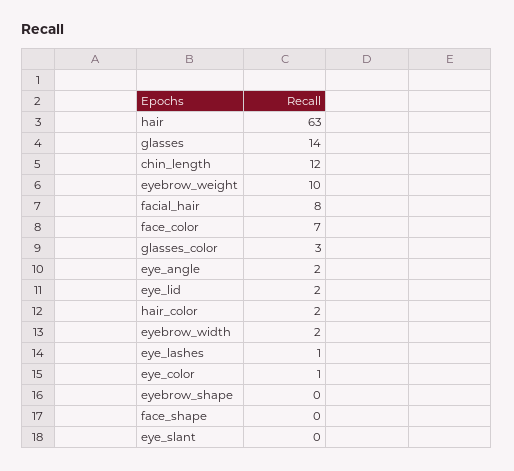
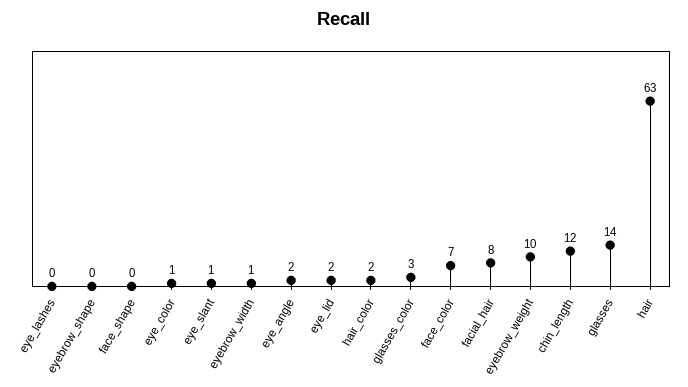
  {
    "hair": 63,
    "glasses": 14,
    "chin_length": 12,
    "eyebrow_weight": 10,
    "facial_hair": 8,
    "face_color": 7,
    "glasses_color": 3,
    "eye_angle": 2,
    "eye_lid": 2,
    "hair_color": 2,
-   "eyebrow_width": 2,
+   "eyebrow_width": 1,
-   "eye_lashes": 1,
+   "eye_lashes": 0,
    "eye_color": 1,
    "eyebrow_shape": 0,
    "face_shape": 0,
-   "eye_slant": 0
+   "eye_slant": 1
  }

